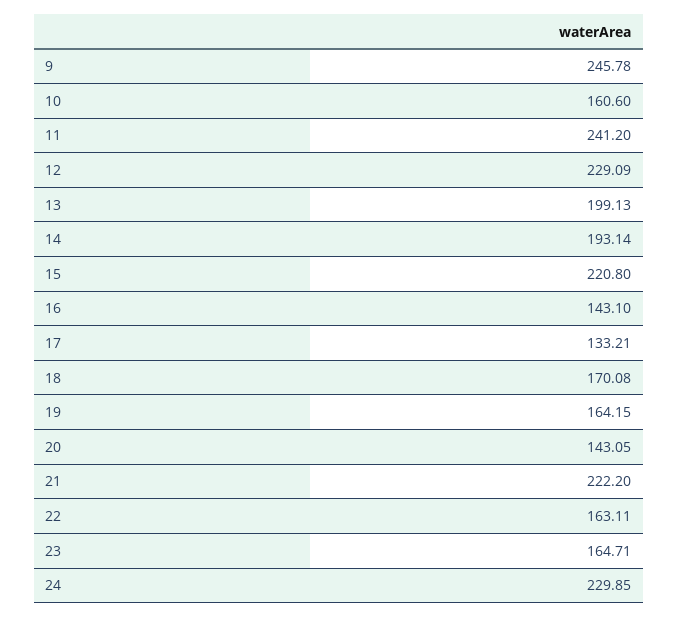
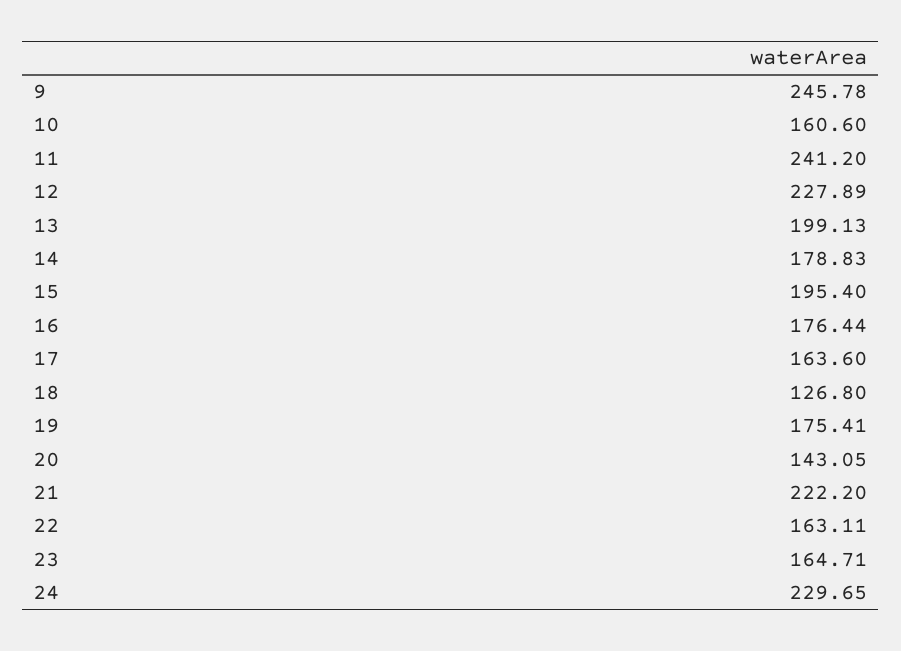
  {
    "9": 245.78,
    "10": 160.6,
    "11": 241.2,
-   "12": 229.09,
+   "12": 227.89,
    "13": 199.13,
-   "14": 193.14,
+   "14": 178.83,
-   "15": 220.8,
+   "15": 195.4,
-   "16": 143.1,
+   "16": 176.44,
-   "17": 133.21,
+   "17": 163.6,
-   "18": 170.08,
+   "18": 126.8,
-   "19": 164.15,
+   "19": 175.41,
    "20": 143.05,
    "21": 222.2,
    "22": 163.11,
    "23": 164.71,
-   "24": 229.85
+   "24": 229.65
  }

